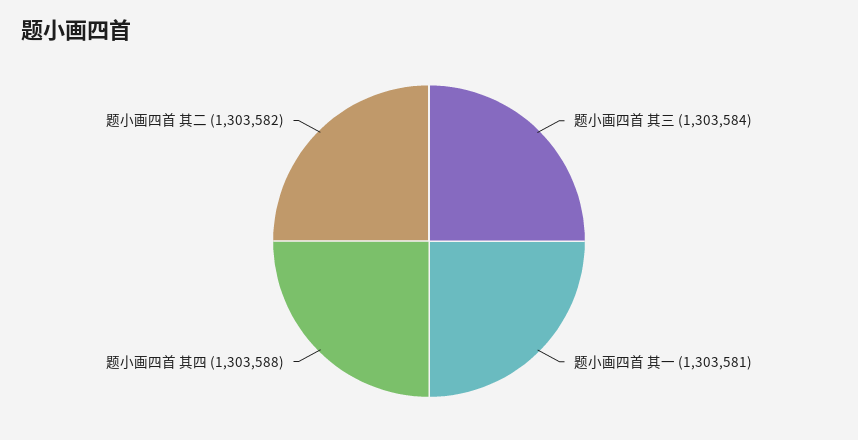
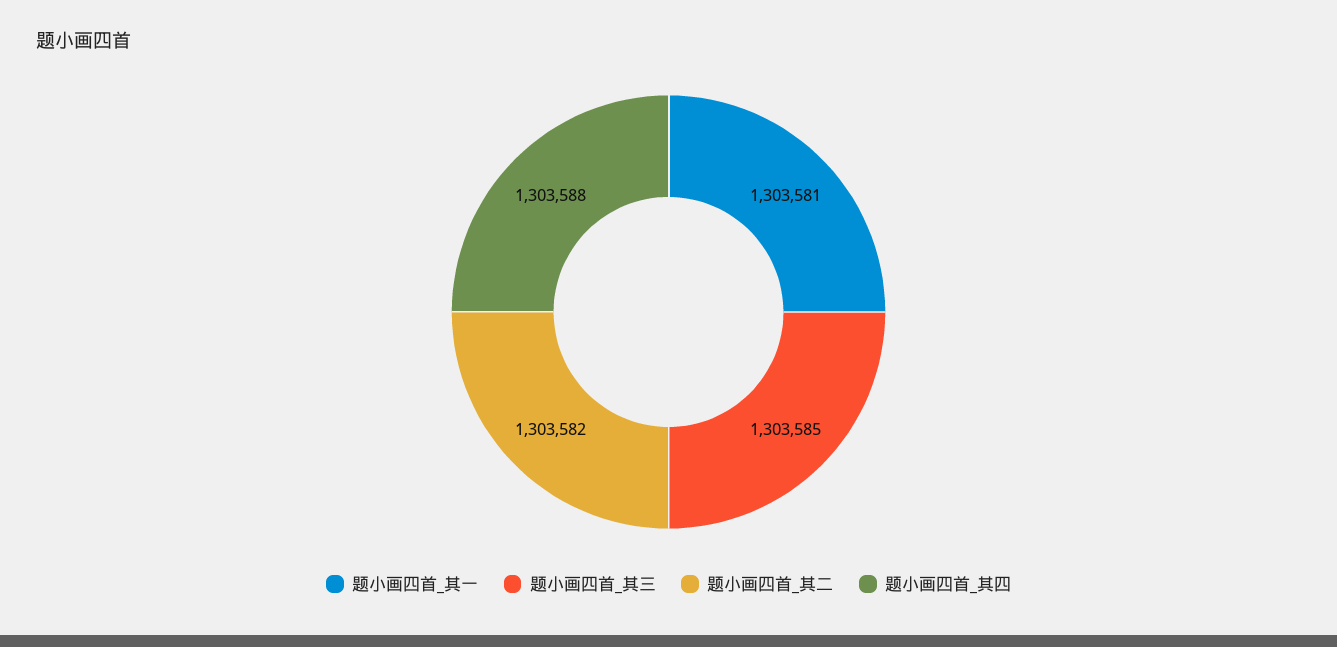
  {
-   "题小画四首 其三": 1303584,
+   "题小画四首 其三": 1303585,
    "题小画四首 其一": 1303581,
    "题小画四首 其四": 1303588,
    "题小画四首 其二": 1303582
  }

